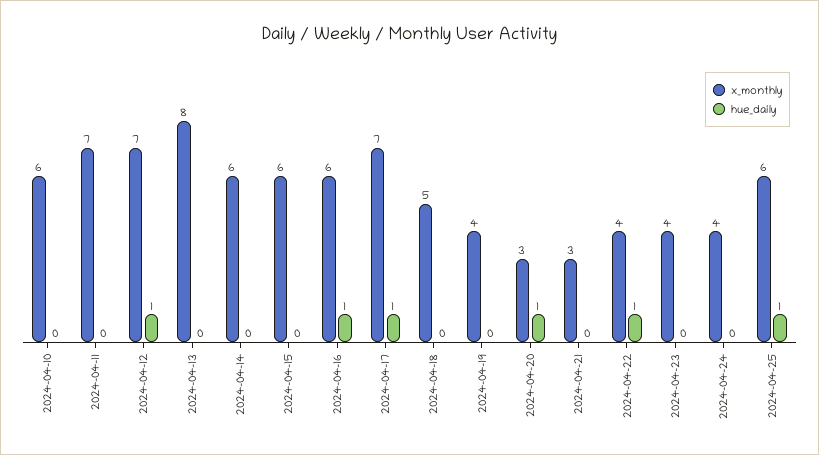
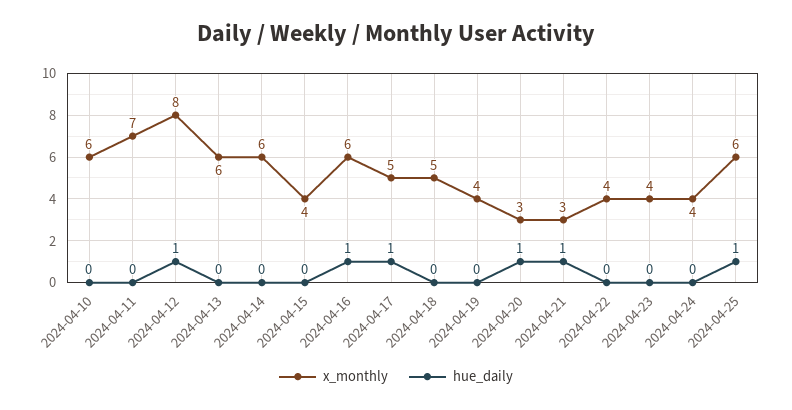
  {
    "x_monthly": {
      "2024-04-10": 6,
      "2024-04-11": 7,
-     "2024-04-12": 7,
+     "2024-04-12": 8,
-     "2024-04-13": 8,
+     "2024-04-13": 6,
      "2024-04-14": 6,
-     "2024-04-15": 6,
+     "2024-04-15": 4,
      "2024-04-16": 6,
-     "2024-04-17": 7,
+     "2024-04-17": 5,
      "2024-04-18": 5,
      "2024-04-19": 4,
      "2024-04-20": 3,
      "2024-04-21": 3,
      "2024-04-22": 4,
      "2024-04-23": 4,
      "2024-04-24": 4,
      "2024-04-25": 6
    },
    "hue_daily": {
      "2024-04-10": 0,
      "2024-04-11": 0,
      "2024-04-12": 1,
      "2024-04-13": 0,
      "2024-04-14": 0,
      "2024-04-15": 0,
      "2024-04-16": 1,
      "2024-04-17": 1,
      "2024-04-18": 0,
      "2024-04-19": 0,
      "2024-04-20": 1,
-     "2024-04-21": 0,
+     "2024-04-21": 1,
-     "2024-04-22": 1,
+     "2024-04-22": 0,
      "2024-04-23": 0,
      "2024-04-24": 0,
      "2024-04-25": 1
    }
  }

